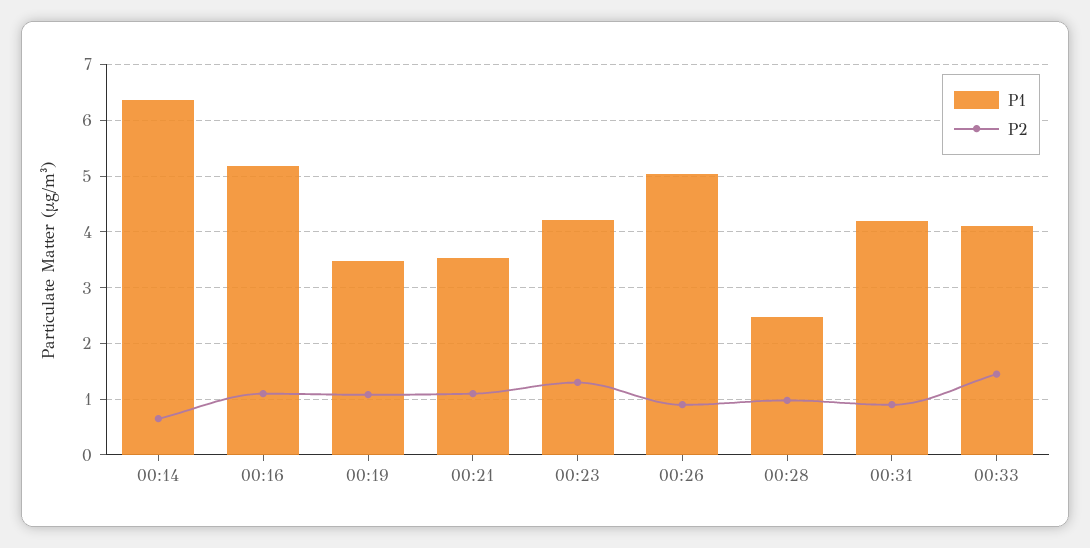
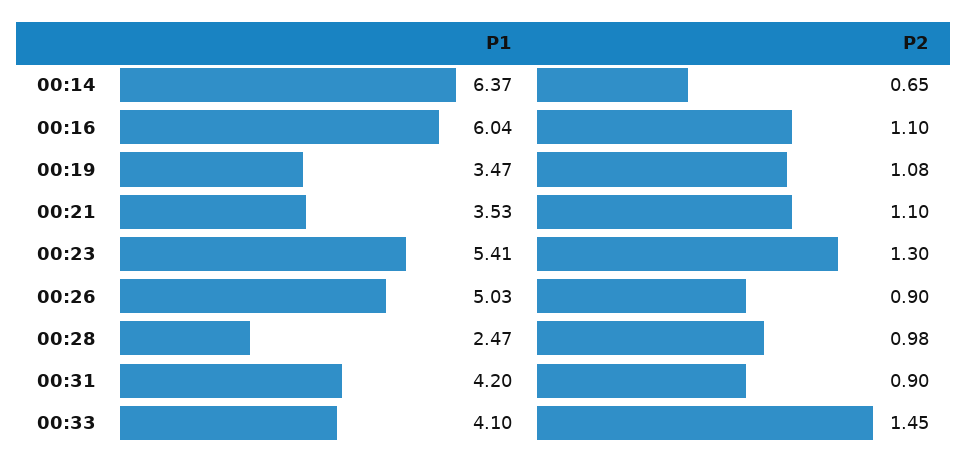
  {
    "P1": {
      "00:14": 6.37,
-     "00:16": 5.2,
+     "00:16": 6.04,
      "00:19": 3.47,
      "00:21": 3.53,
-     "00:23": 4.2,
+     "00:23": 5.41,
      "00:26": 5.03,
      "00:28": 2.47,
      "00:31": 4.2,
      "00:33": 4.1
    },
    "P2": {
      "00:14": 0.65,
      "00:16": 1.1,
      "00:19": 1.08,
      "00:21": 1.1,
      "00:23": 1.3,
      "00:26": 0.9,
      "00:28": 0.98,
      "00:31": 0.9,
      "00:33": 1.45
    }
  }

